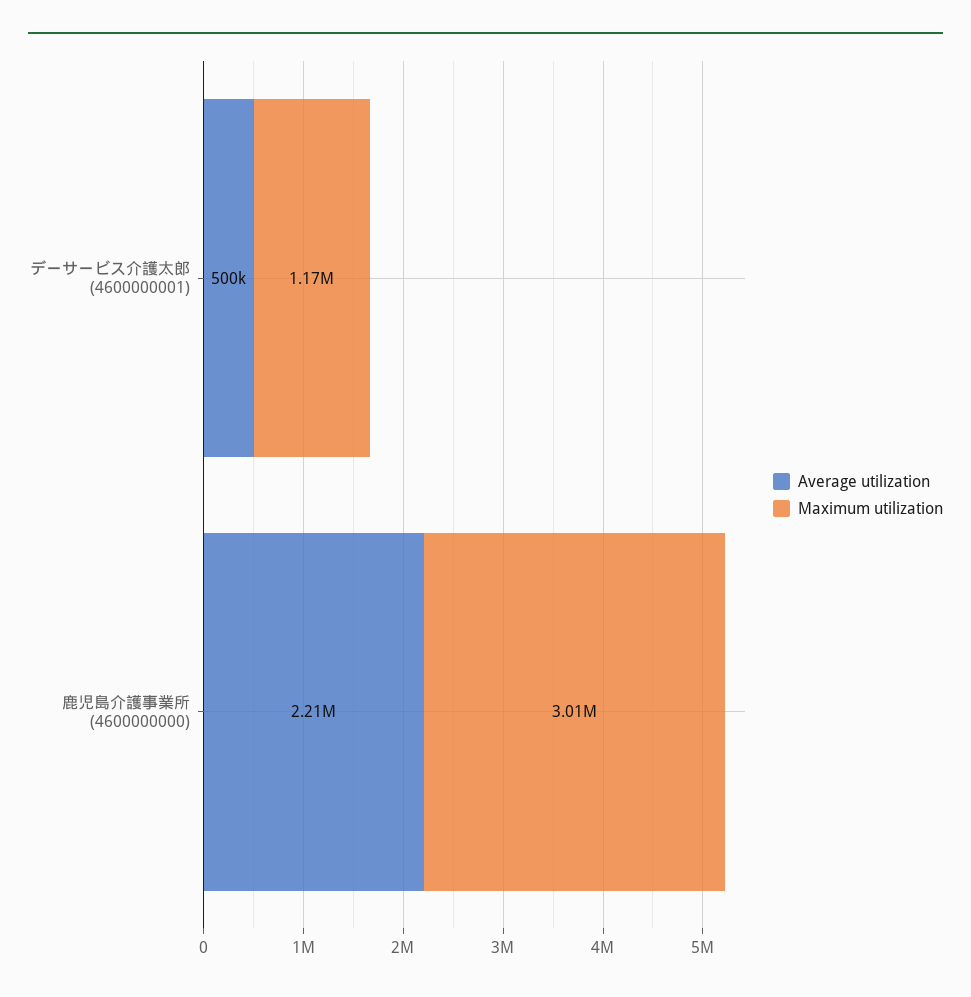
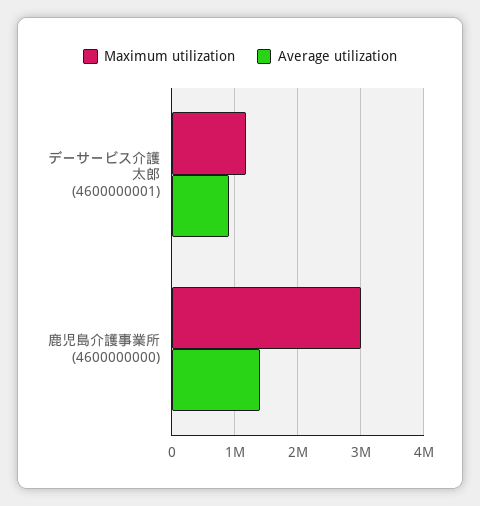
  {
    "Average utilization": {
-     "デーサービス介護太郎 (4600000001)": 500000,
+     "デーサービス介護太郎 (4600000001)": 900000,
-     "鹿児島介護事業所 (4600000000)": 2210000
+     "鹿児島介護事業所 (4600000000)": 1400000
    },
    "Maximum utilization": {
      "デーサービス介護太郎 (4600000001)": 1170000,
      "鹿児島介護事業所 (4600000000)": 3010000
    }
  }

